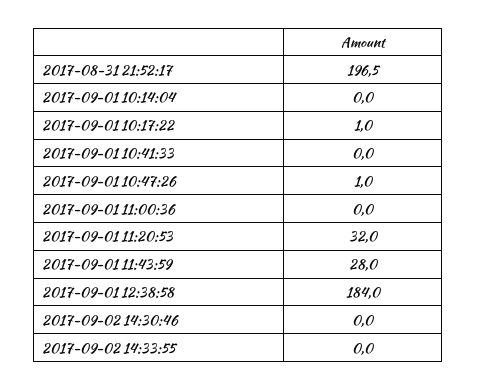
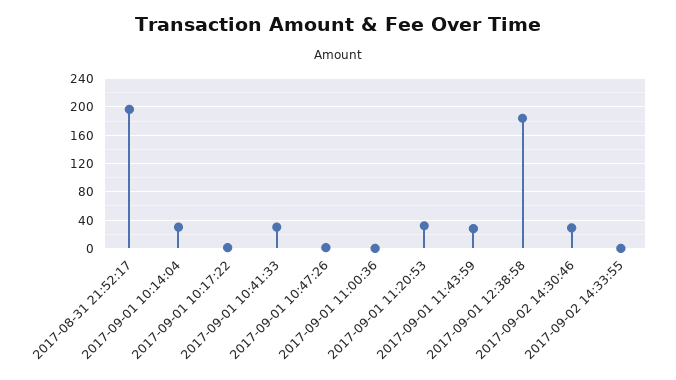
  {
    "2017-08-31 21:52:17": 196.5,
-   "2017-09-01 10:14:04": 0,
+   "2017-09-01 10:14:04": 30,
    "2017-09-01 10:17:22": 1,
-   "2017-09-01 10:41:33": 0,
+   "2017-09-01 10:41:33": 30,
    "2017-09-01 10:47:26": 1,
    "2017-09-01 11:00:36": 0,
    "2017-09-01 11:20:53": 32,
    "2017-09-01 11:43:59": 28,
    "2017-09-01 12:38:58": 184,
-   "2017-09-02 14:30:46": 0,
+   "2017-09-02 14:30:46": 30,
    "2017-09-02 14:33:55": 0
  }

